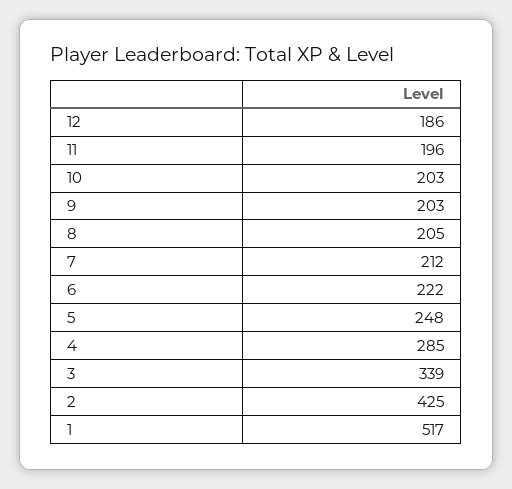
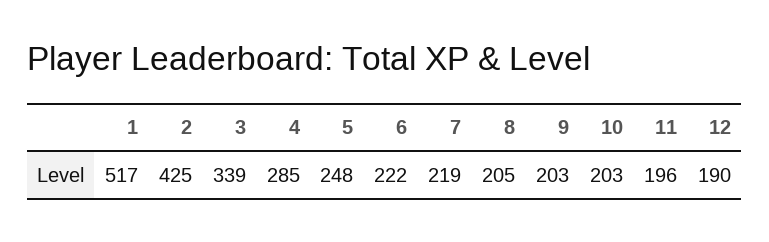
  {
-   "12": 186,
+   "12": 190,
    "11": 196,
    "10": 203,
    "9": 203,
    "8": 205,
-   "7": 212,
+   "7": 219,
    "6": 222,
    "5": 248,
    "4": 285,
    "3": 339,
    "2": 425,
    "1": 517
  }

